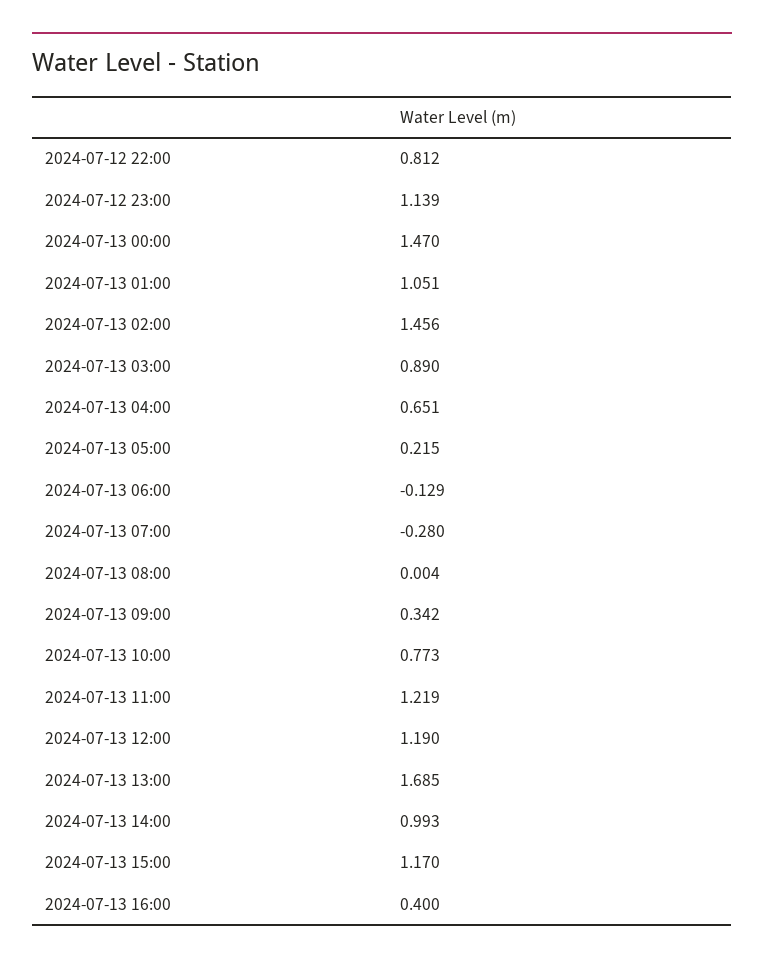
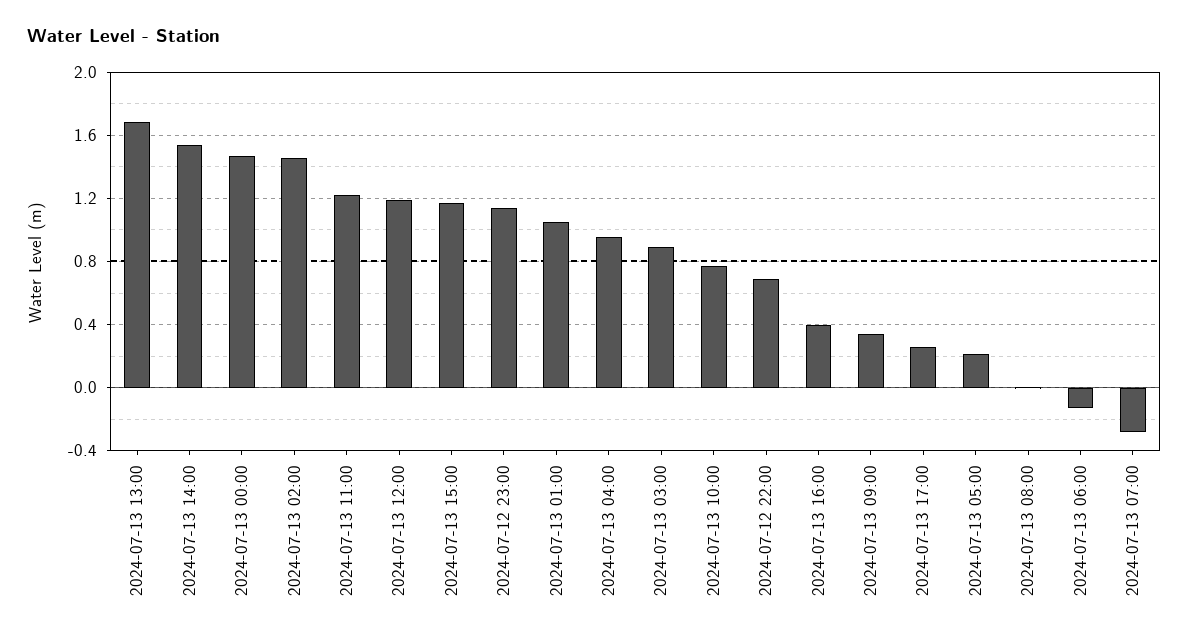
  {
-   "2024-07-12 22:00": 0.812,
+   "2024-07-12 22:00": 0.7,
    "2024-07-12 23:00": 1.139,
    "2024-07-13 00:00": 1.47,
    "2024-07-13 01:00": 1.051,
    "2024-07-13 02:00": 1.456,
    "2024-07-13 03:00": 0.89,
-   "2024-07-13 04:00": 0.651,
+   "2024-07-13 04:00": 0.95,
    "2024-07-13 05:00": 0.215,
    "2024-07-13 06:00": -0.129,
    "2024-07-13 07:00": -0.28,
    "2024-07-13 08:00": 0.004,
    "2024-07-13 09:00": 0.342,
    "2024-07-13 10:00": 0.773,
    "2024-07-13 11:00": 1.219,
    "2024-07-13 12:00": 1.19,
    "2024-07-13 13:00": 1.685,
-   "2024-07-13 14:00": 0.993,
+   "2024-07-13 14:00": 1.55,
    "2024-07-13 15:00": 1.17,
-   "2024-07-13 16:00": 0.4
+   "2024-07-13 16:00": 0.4,
+   "2024-07-13 17:00": 0.25
  }

